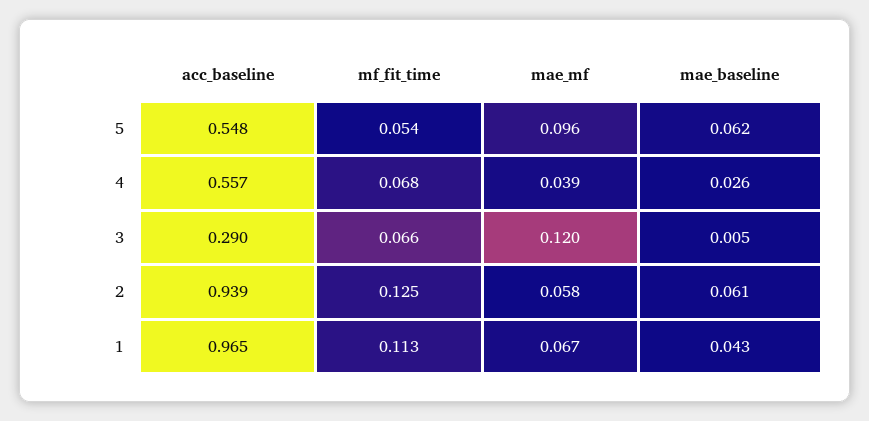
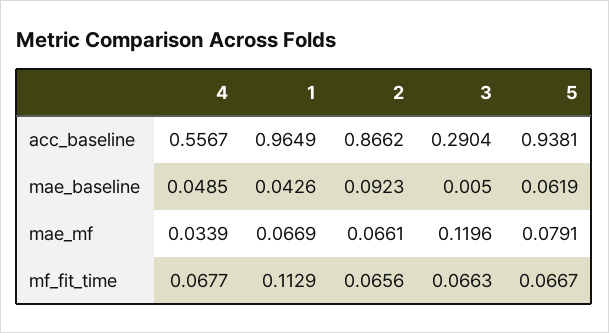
  {
    "acc_baseline": {
-     "5": 0.548,
+     "5": 0.9381,
      "4": 0.5567,
      "3": 0.2904,
-     "2": 0.939,
+     "2": 0.8662,
      "1": 0.9649
    },
    "mf_fit_time": {
-     "5": 0.054,
+     "5": 0.0667,
      "4": 0.0677,
      "3": 0.0663,
-     "2": 0.125,
+     "2": 0.0656,
      "1": 0.1129
    },
    "mae_mf": {
-     "5": 0.096,
+     "5": 0.0791,
-     "4": 0.039,
+     "4": 0.0339,
      "3": 0.1196,
-     "2": 0.058,
+     "2": 0.0661,
      "1": 0.0669
    },
    "mae_baseline": {
      "5": 0.0619,
-     "4": 0.026,
+     "4": 0.0485,
      "3": 0.005,
-     "2": 0.061,
+     "2": 0.0923,
      "1": 0.0426
    }
  }

